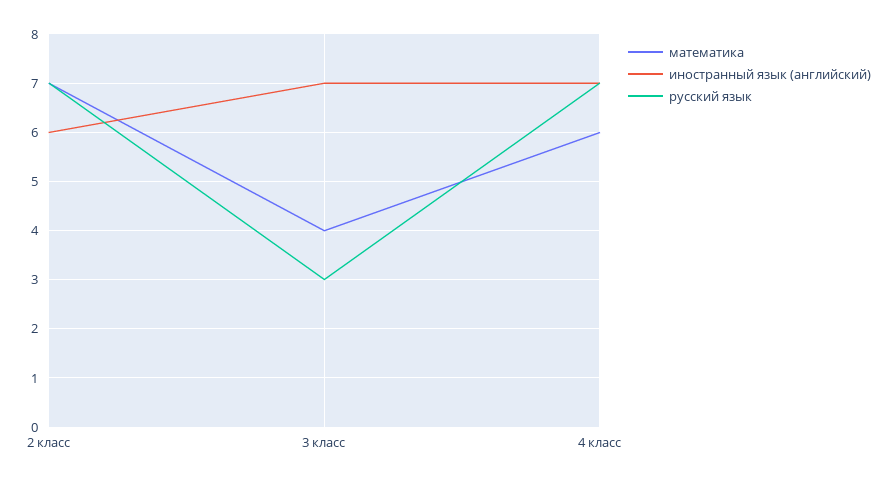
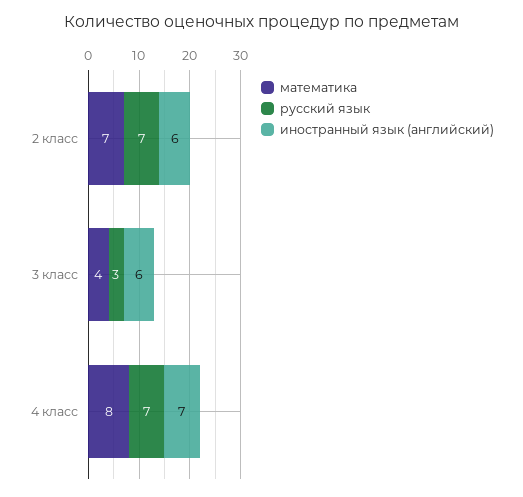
  {
    "математика": {
      "2 класс": 7,
      "3 класс": 4,
-     "4 класс": 6
+     "4 класс": 8
    },
    "иностранный язык (английский)": {
      "2 класс": 6,
-     "3 класс": 7,
+     "3 класс": 6,
      "4 класс": 7
    },
    "русский язык": {
      "2 класс": 7,
      "3 класс": 3,
      "4 класс": 7
    }
  }

